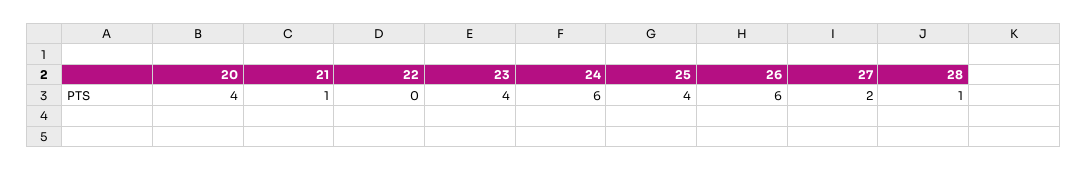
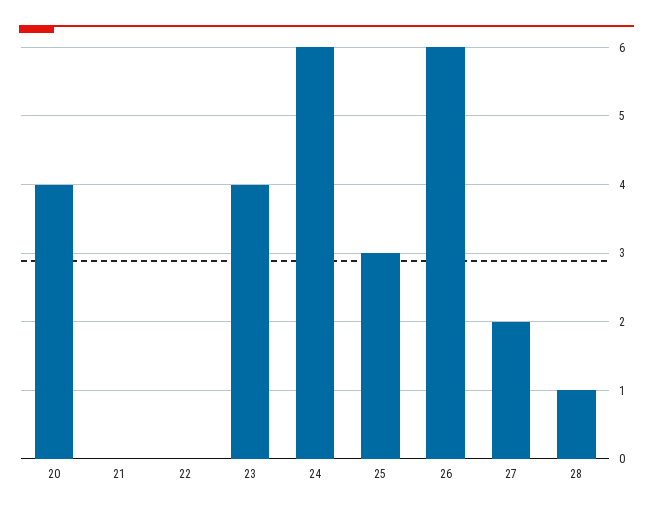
  {
    "20": 4,
-   "21": 1,
+   "21": 0,
    "22": 0,
    "23": 4,
    "24": 6,
-   "25": 4,
+   "25": 3,
    "26": 6,
    "27": 2,
    "28": 1
  }

